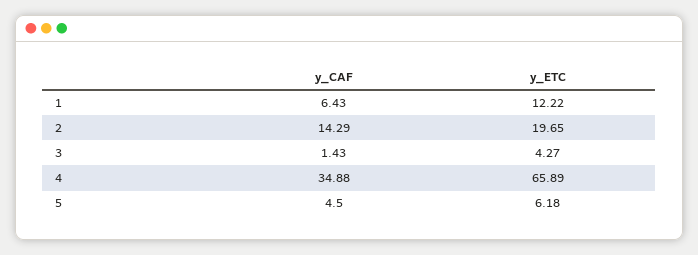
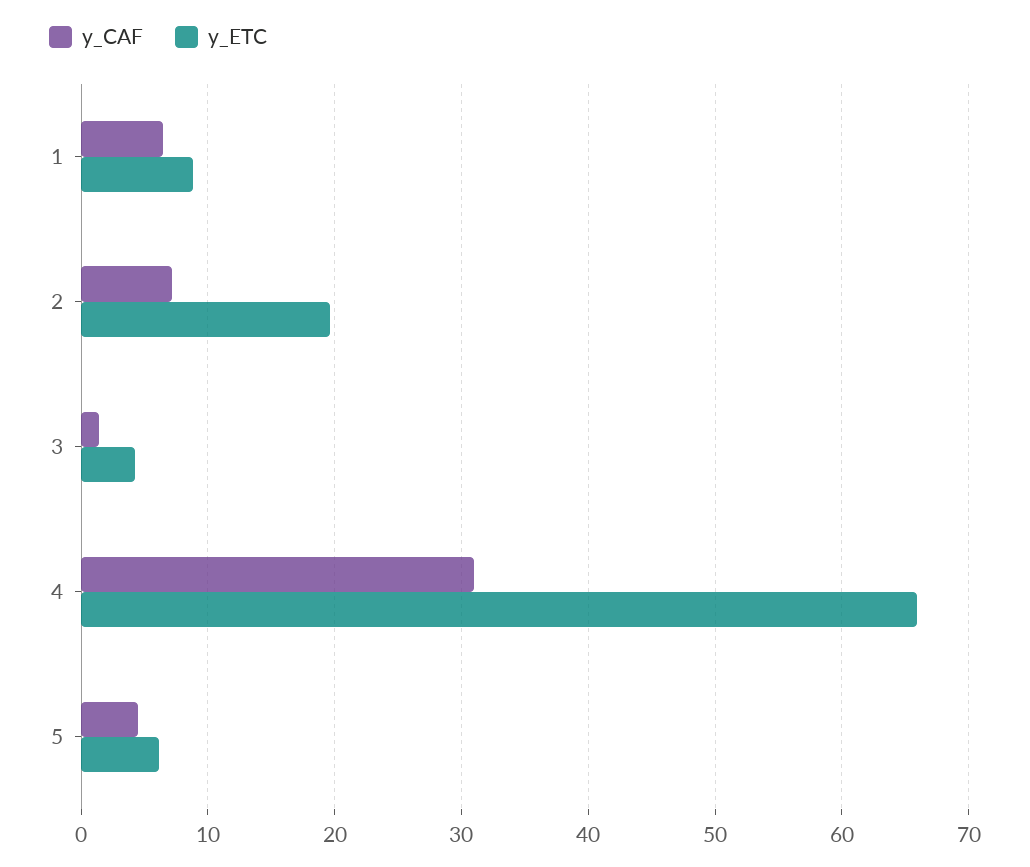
  {
    "y_CAF": {
      "1": 6.43,
-     "2": 14.29,
+     "2": 7,
      "3": 1.43,
-     "4": 34.88,
+     "4": 31,
      "5": 4.5
    },
    "y_ETC": {
-     "1": 12.22,
+     "1": 9,
      "2": 19.65,
      "3": 4.27,
      "4": 65.89,
      "5": 6.18
    }
  }

